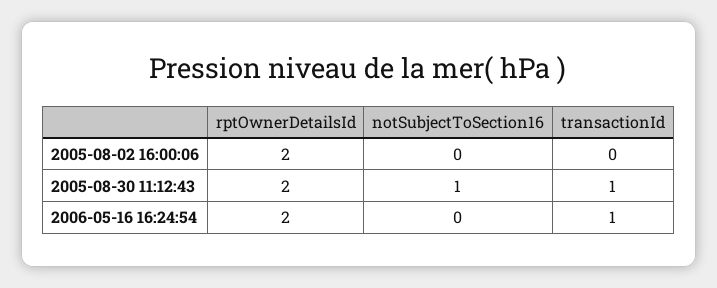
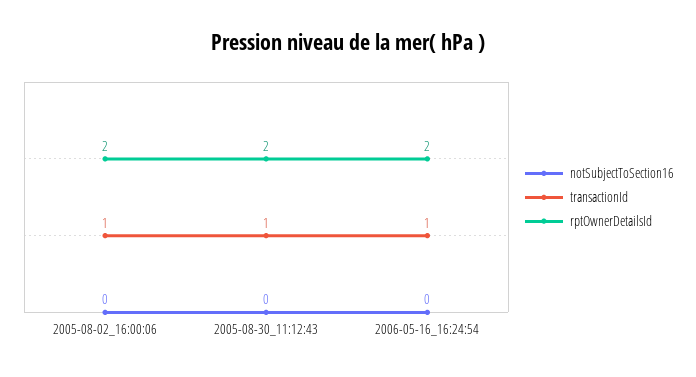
  {
    "rptOwnerDetailsId": {
      "2005-08-02 16:00:06": 2,
      "2005-08-30 11:12:43": 2,
      "2006-05-16 16:24:54": 2
    },
    "notSubjectToSection16": {
      "2005-08-02 16:00:06": 0,
-     "2005-08-30 11:12:43": 1,
+     "2005-08-30 11:12:43": 0,
      "2006-05-16 16:24:54": 0
    },
    "transactionId": {
-     "2005-08-02 16:00:06": 0,
+     "2005-08-02 16:00:06": 1,
      "2005-08-30 11:12:43": 1,
      "2006-05-16 16:24:54": 1
    }
  }

